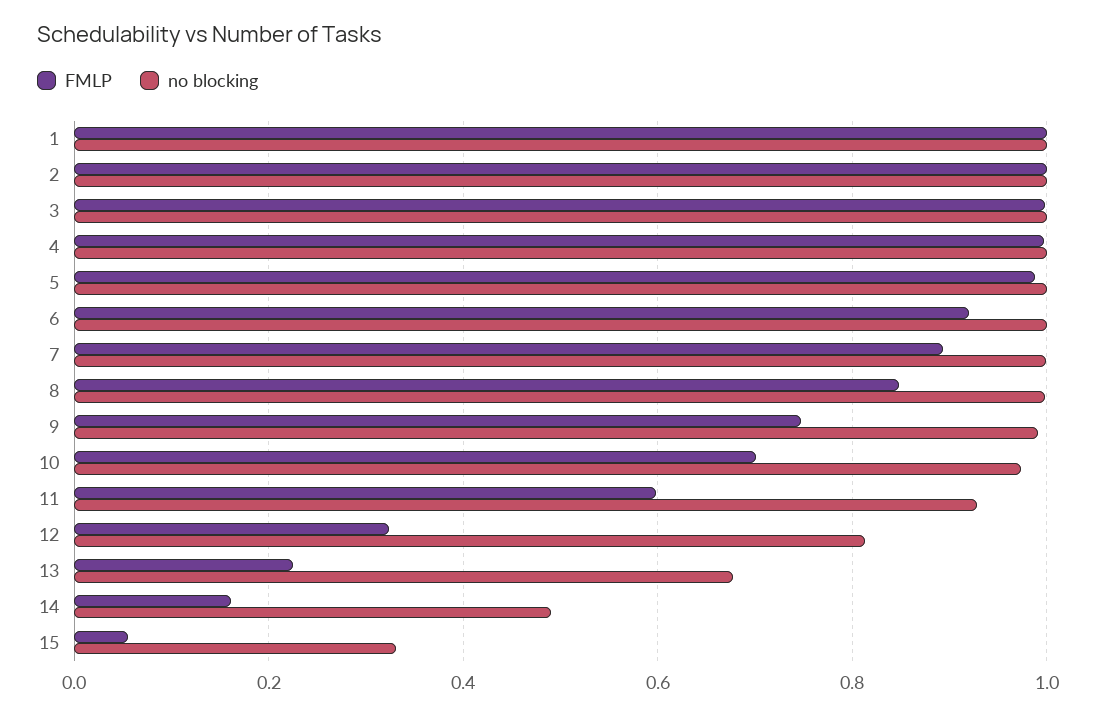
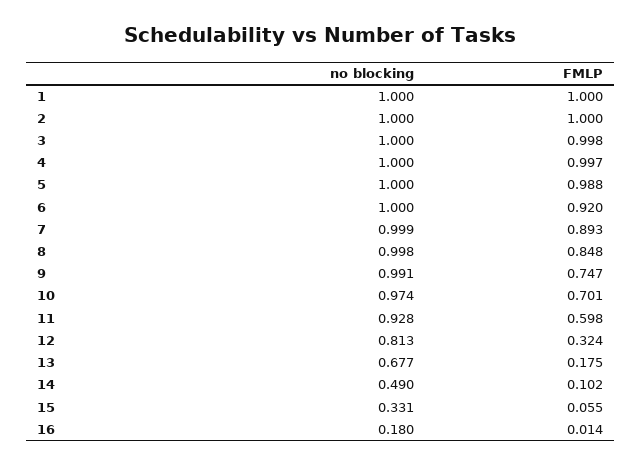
  {
    "FMLP": {
      "1": 1,
      "2": 1,
      "3": 0.998,
      "4": 0.997,
      "5": 0.988,
      "6": 0.92,
      "7": 0.893,
      "8": 0.848,
      "9": 0.747,
      "10": 0.701,
      "11": 0.598,
      "12": 0.324,
-     "13": 0.22,
+     "13": 0.175,
-     "14": 0.16,
+     "14": 0.102,
-     "15": 0.055
+     "15": 0.055,
+     "16": 0.014
    },
    "no blocking": {
      "1": 1,
      "2": 1,
      "3": 1,
      "4": 1,
      "5": 1,
      "6": 1,
      "7": 0.999,
      "8": 0.998,
      "9": 0.991,
      "10": 0.974,
      "11": 0.928,
      "12": 0.813,
      "13": 0.677,
      "14": 0.49,
-     "15": 0.331
+     "15": 0.331,
+     "16": 0.18
    }
  }

